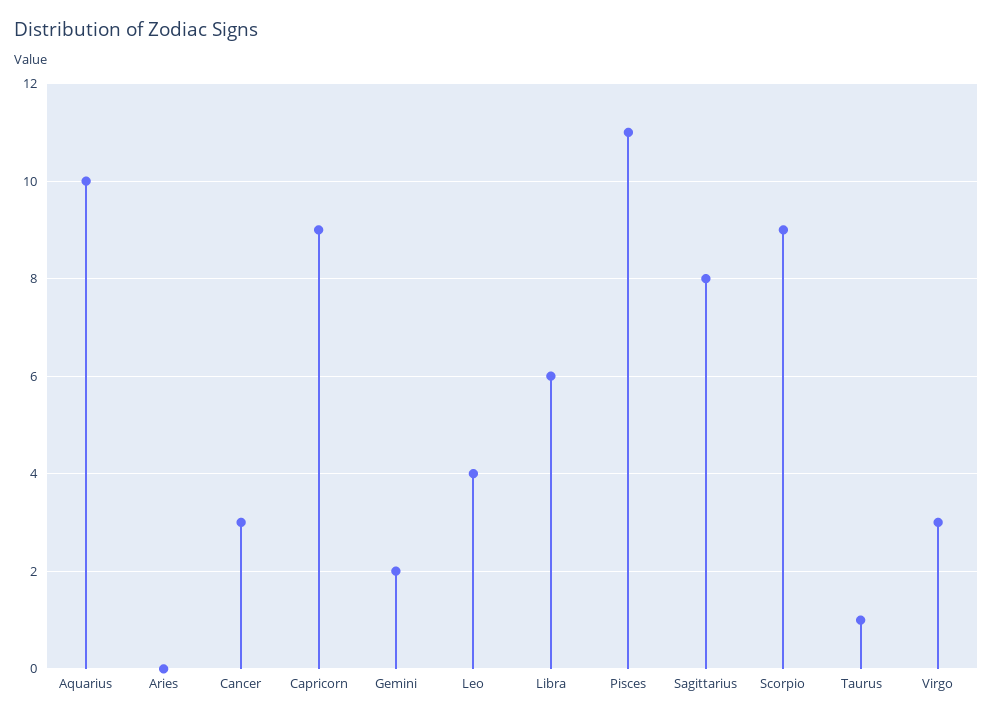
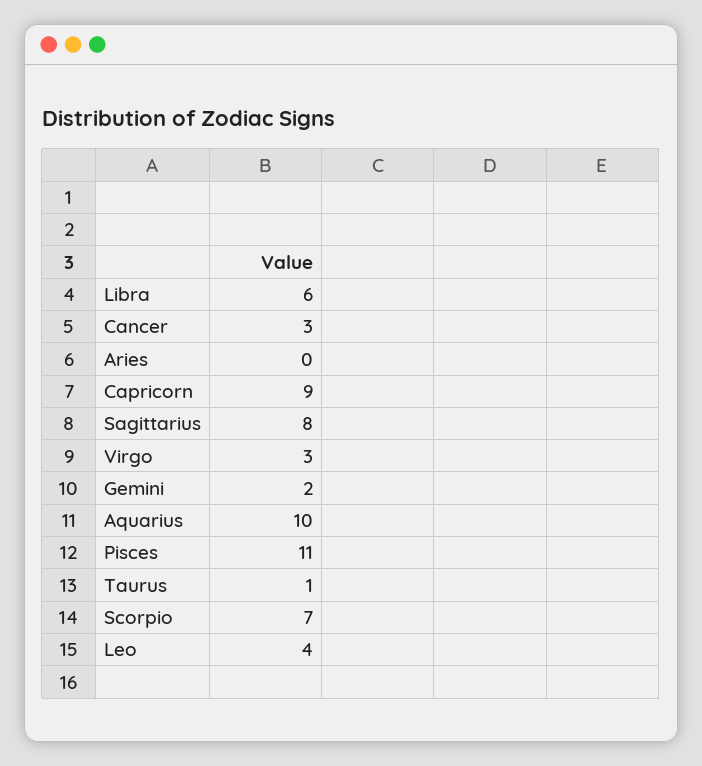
  {
    "Aquarius": 10,
    "Aries": 0,
    "Cancer": 3,
    "Capricorn": 9,
    "Gemini": 2,
    "Leo": 4,
    "Libra": 6,
    "Pisces": 11,
    "Sagittarius": 8,
-   "Scorpio": 9,
+   "Scorpio": 7,
    "Taurus": 1,
    "Virgo": 3
  }

